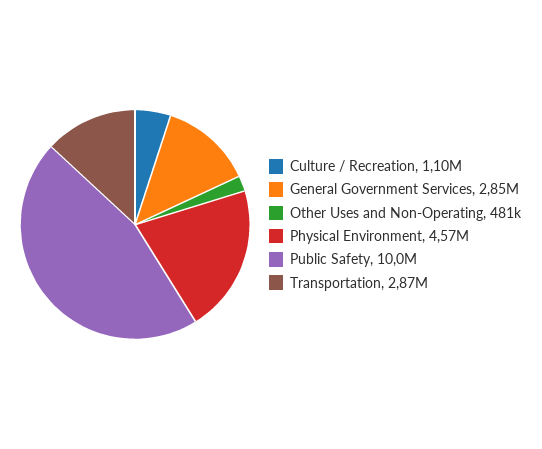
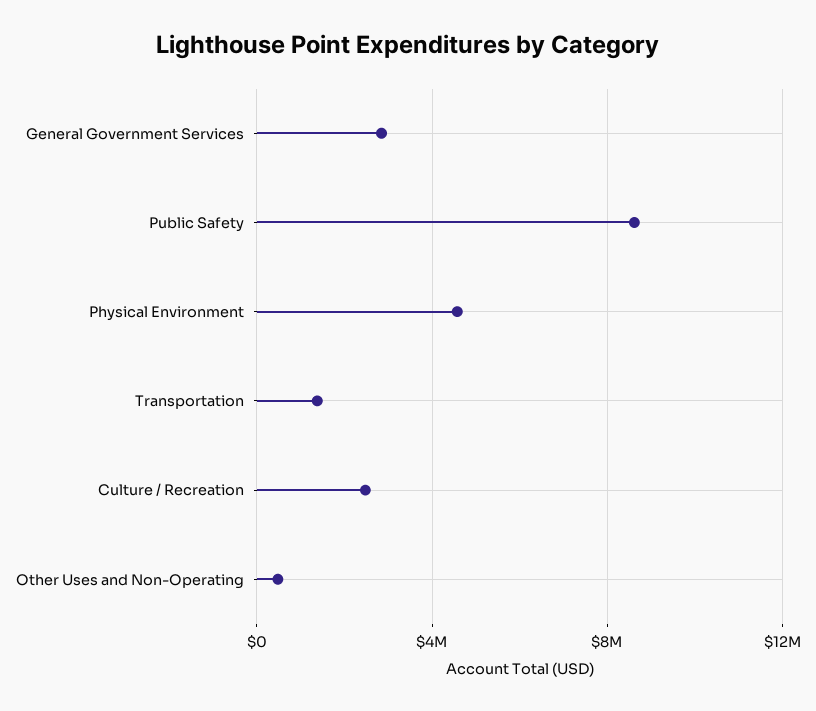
  {
-   "Culture / Recreation": 1100000,
+   "Culture / Recreation": 2500000,
    "General Government Services": 2850000,
    "Other Uses and Non-Operating": 481000,
    "Physical Environment": 4570000,
-   "Public Safety": 10000000,
+   "Public Safety": 8500000,
-   "Transportation": 2870000
+   "Transportation": 1500000
  }

